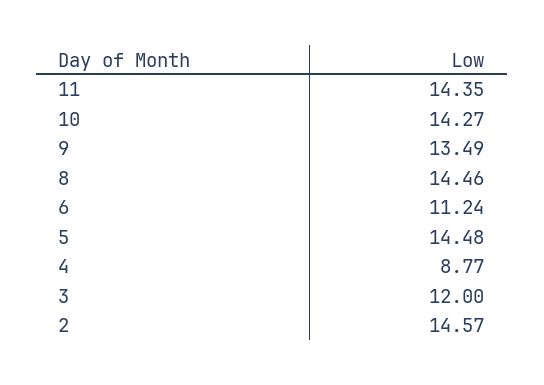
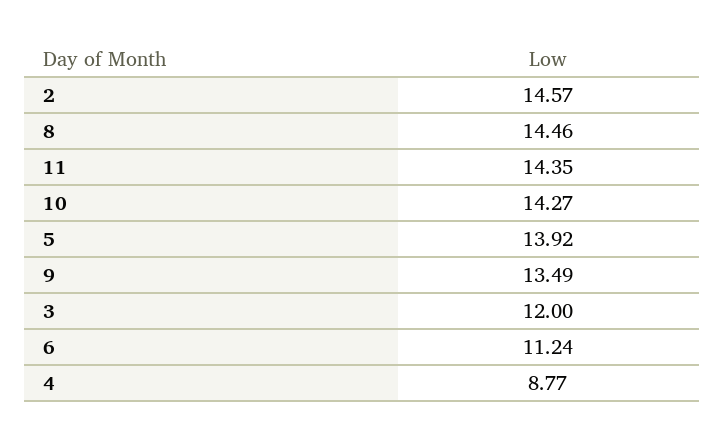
  {
    "11": 14.35,
    "10": 14.27,
    "9": 13.49,
    "8": 14.46,
    "6": 11.24,
-   "5": 14.48,
+   "5": 13.92,
    "4": 8.77,
    "3": 12,
    "2": 14.57
  }

